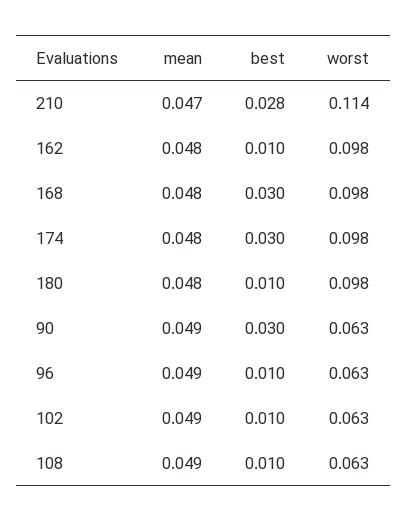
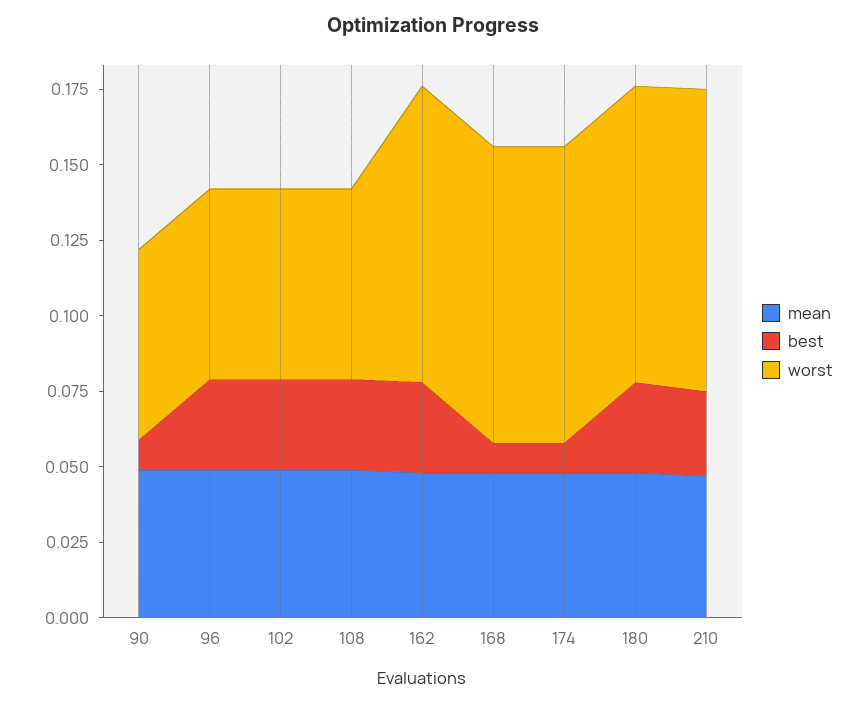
  {
    "mean": {
      "210": 0.047,
      "162": 0.048,
      "168": 0.048,
      "174": 0.048,
      "180": 0.048,
      "90": 0.049,
      "96": 0.049,
      "102": 0.049,
      "108": 0.049
    },
    "best": {
      "210": 0.028,
-     "162": 0.01,
+     "162": 0.03,
-     "168": 0.03,
+     "168": 0.01,
-     "174": 0.03,
+     "174": 0.01,
-     "180": 0.01,
+     "180": 0.03,
-     "90": 0.03,
+     "90": 0.01,
-     "96": 0.01,
+     "96": 0.03,
-     "102": 0.01,
+     "102": 0.03,
-     "108": 0.01
+     "108": 0.03
    },
    "worst": {
-     "210": 0.114,
+     "210": 0.1,
      "162": 0.098,
      "168": 0.098,
      "174": 0.098,
      "180": 0.098,
      "90": 0.063,
      "96": 0.063,
      "102": 0.063,
      "108": 0.063
    }
  }

